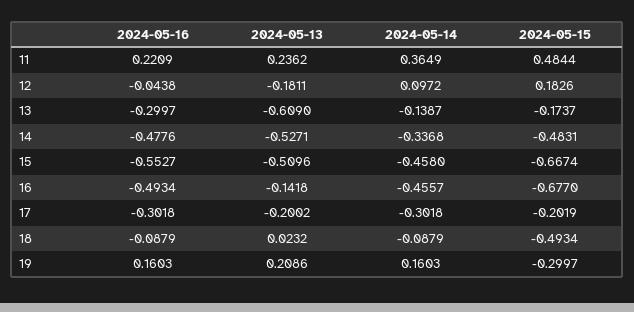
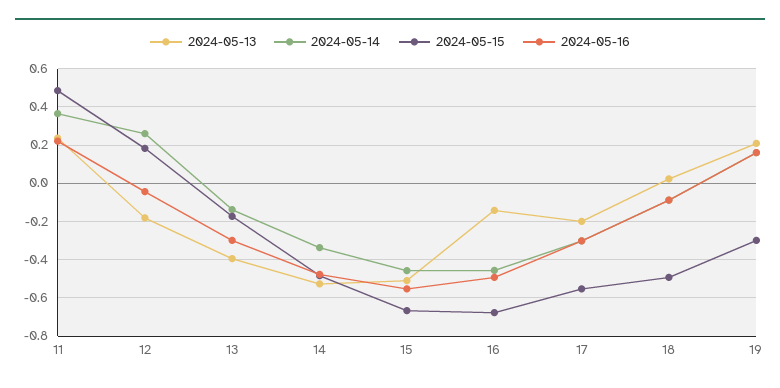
  {
    "2024-05-16": {
      "11": 0.2209,
      "12": -0.0438,
      "13": -0.2997,
      "14": -0.4776,
      "15": -0.5527,
      "16": -0.4934,
      "17": -0.3018,
      "18": -0.0879,
      "19": 0.1603
    },
    "2024-05-13": {
      "11": 0.2362,
      "12": -0.1811,
-     "13": -0.609,
+     "13": -0.4,
      "14": -0.5271,
      "15": -0.5096,
      "16": -0.1418,
      "17": -0.2002,
      "18": 0.0232,
      "19": 0.2086
    },
    "2024-05-14": {
      "11": 0.3649,
-     "12": 0.0972,
+     "12": 0.25,
      "13": -0.1387,
      "14": -0.3368,
      "15": -0.458,
      "16": -0.4557,
      "17": -0.3018,
      "18": -0.0879,
      "19": 0.1603
    },
    "2024-05-15": {
      "11": 0.4844,
      "12": 0.1826,
      "13": -0.1737,
      "14": -0.4831,
      "15": -0.6674,
      "16": -0.677,
-     "17": -0.2019,
+     "17": -0.55,
      "18": -0.4934,
      "19": -0.2997
    }
  }

